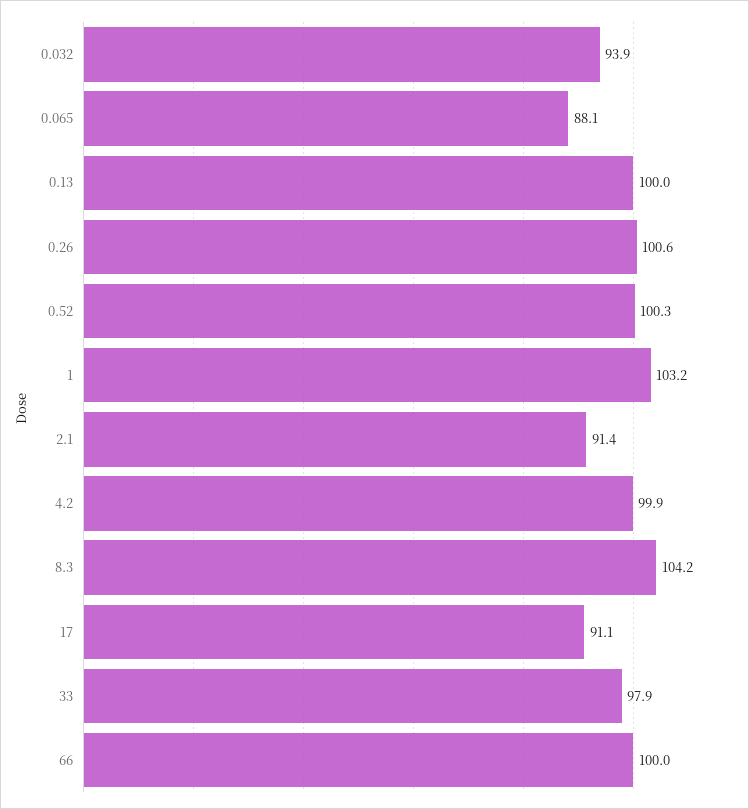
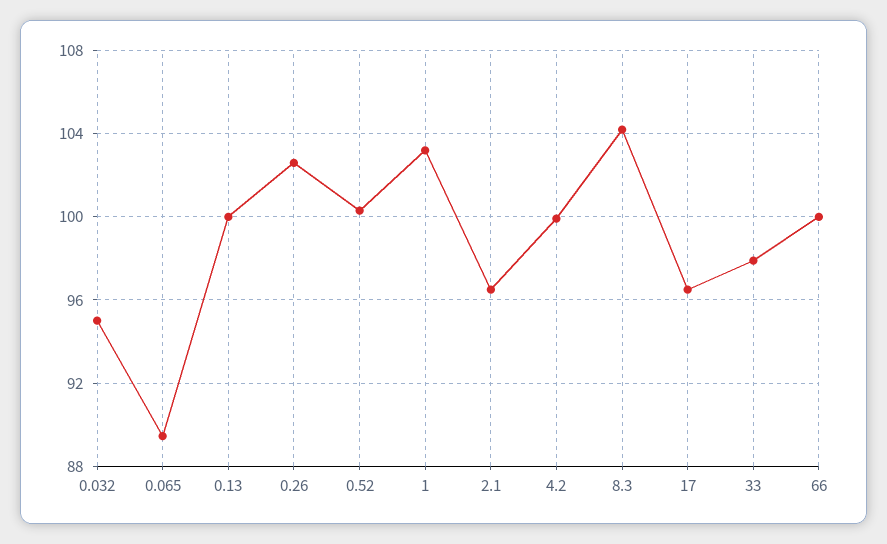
  {
-   "0.032": 93.9,
+   "0.032": 95,
-   "0.065": 88.1,
+   "0.065": 89.5,
    "0.13": 100,
-   "0.26": 100.6,
+   "0.26": 102.5,
    "0.52": 100.3,
    "1": 103.2,
-   "2.1": 91.4,
+   "2.1": 96.5,
    "4.2": 99.9,
    "8.3": 104.2,
-   "17": 91.1,
+   "17": 96.5,
    "33": 97.9,
    "66": 100
  }

